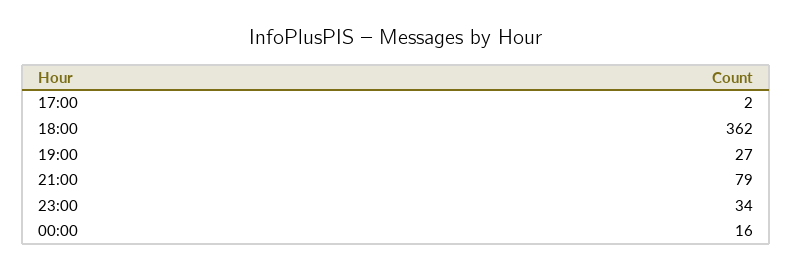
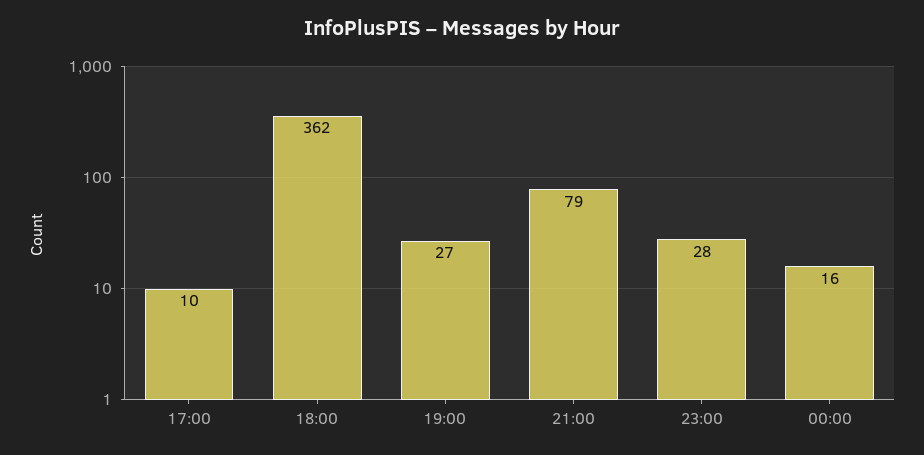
  {
-   "17:00": 2,
+   "17:00": 10,
    "18:00": 362,
    "19:00": 27,
    "21:00": 79,
-   "23:00": 34,
+   "23:00": 28,
    "00:00": 16
  }

